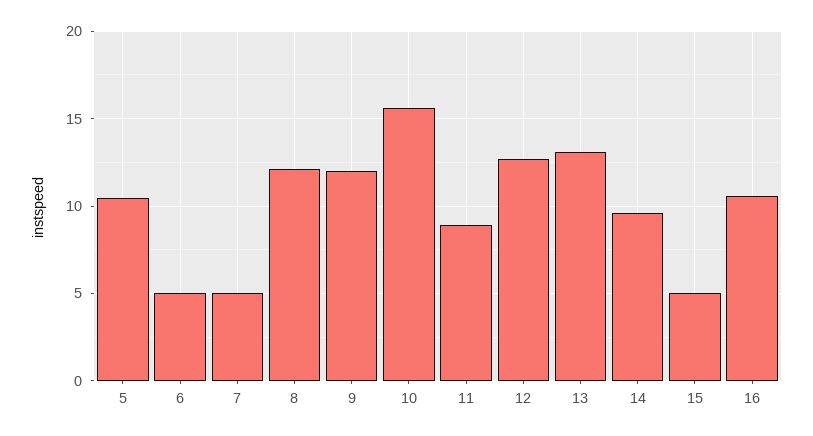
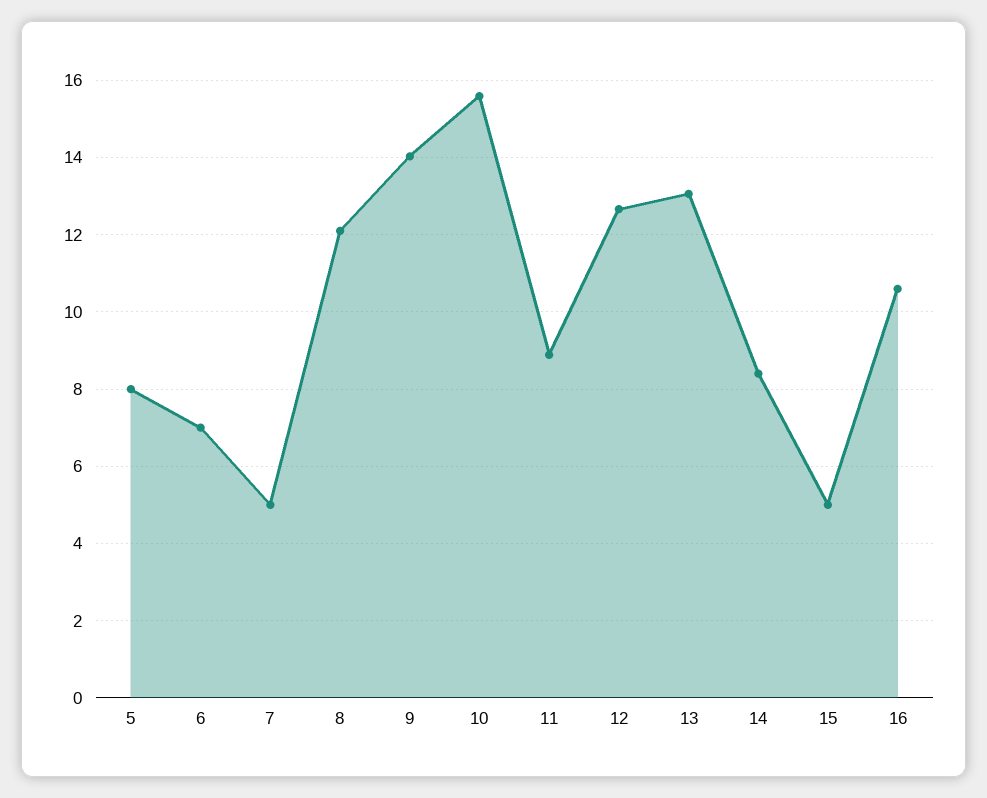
  {
-   "5": 10.5,
+   "5": 8,
-   "6": 5,
+   "6": 7,
    "7": 5,
    "8": 12.2,
-   "9": 12,
+   "9": 14,
    "10": 15.6,
    "11": 8.8,
    "12": 12.6,
    "13": 13,
-   "14": 9.5,
+   "14": 8.4,
    "15": 5,
    "16": 10.6
  }

